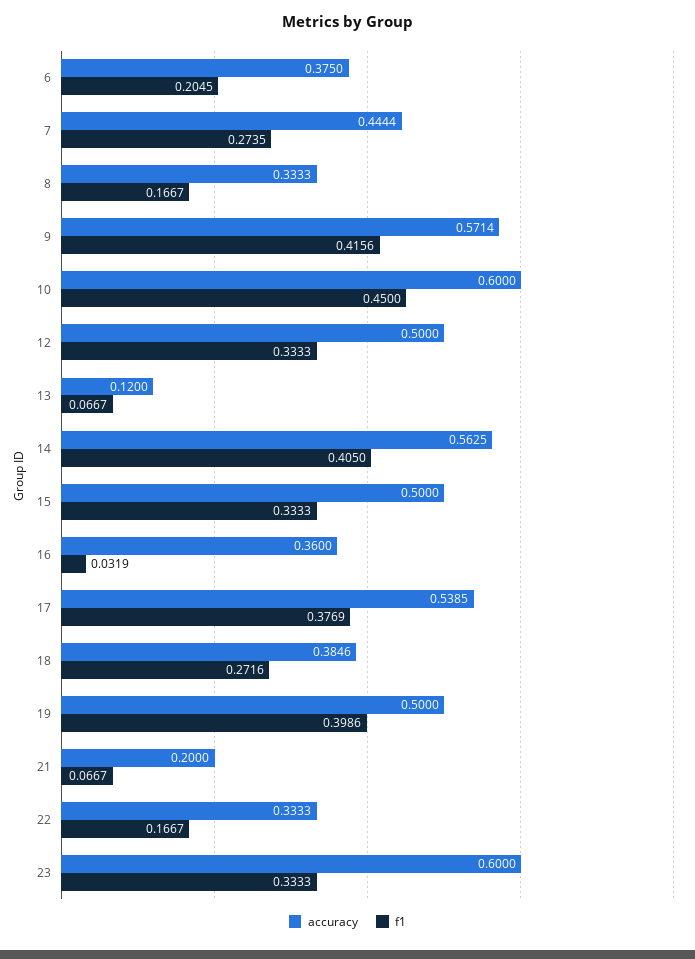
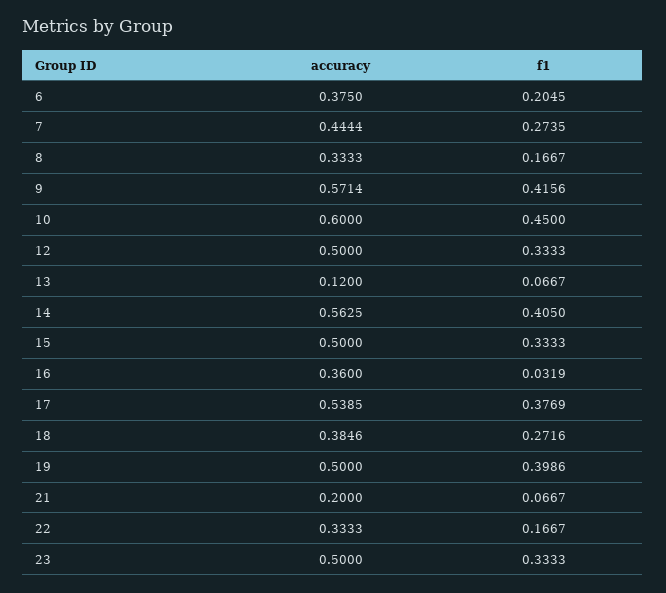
  {
    "accuracy": {
      "6": 0.375,
      "7": 0.4444,
      "8": 0.3333,
      "9": 0.5714,
      "10": 0.6,
      "12": 0.5,
      "13": 0.12,
      "14": 0.5625,
      "15": 0.5,
      "16": 0.36,
      "17": 0.5385,
      "18": 0.3846,
      "19": 0.5,
      "21": 0.2,
      "22": 0.3333,
-     "23": 0.6
+     "23": 0.5
    },
    "f1": {
      "6": 0.2045,
      "7": 0.2735,
      "8": 0.1667,
      "9": 0.4156,
      "10": 0.45,
      "12": 0.3333,
      "13": 0.0667,
      "14": 0.405,
      "15": 0.3333,
      "16": 0.0319,
      "17": 0.3769,
      "18": 0.2716,
      "19": 0.3986,
      "21": 0.0667,
      "22": 0.1667,
      "23": 0.3333
    }
  }

